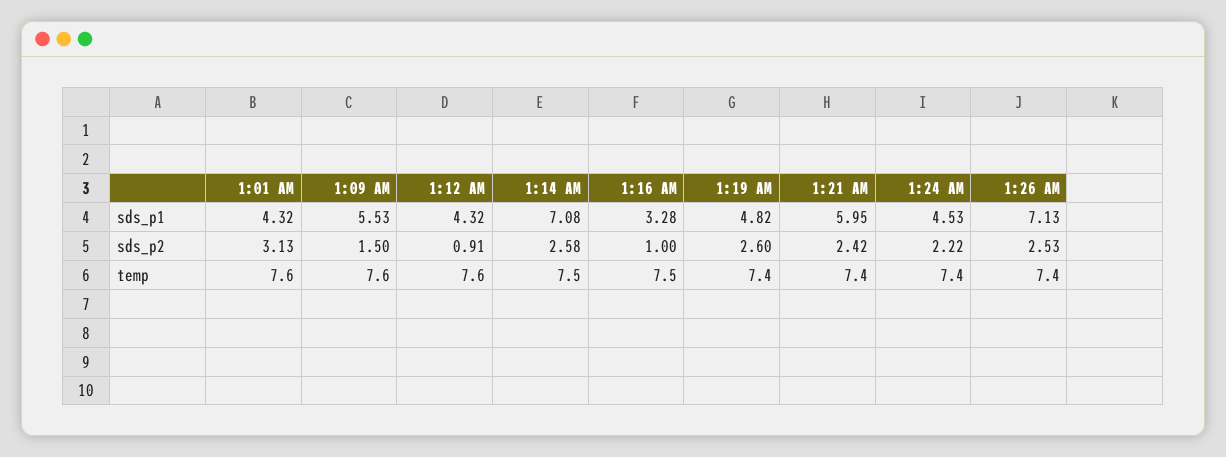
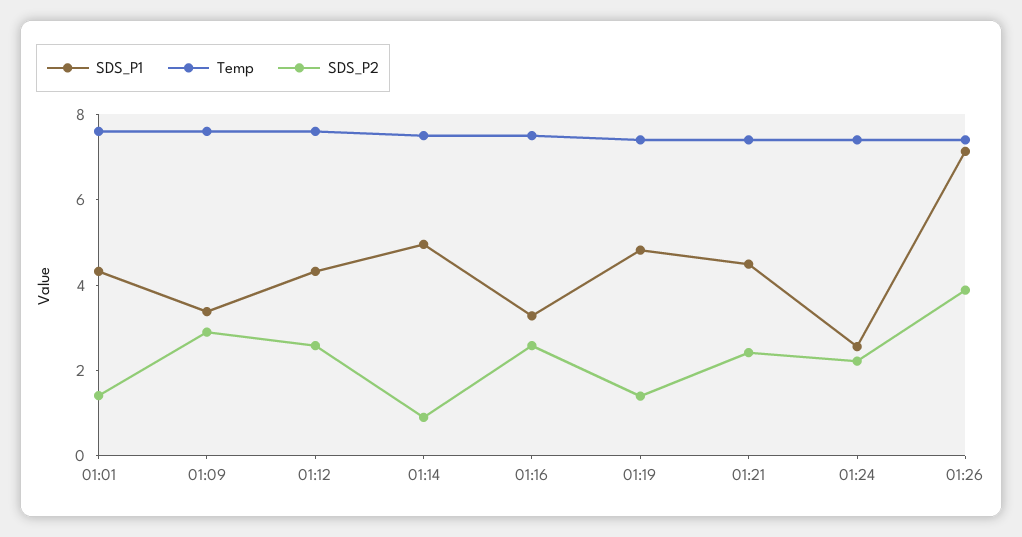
  {
    "sds_p1": {
      "1:01 AM": 4.32,
-     "1:09 AM": 5.53,
+     "1:09 AM": 3.5,
      "1:12 AM": 4.32,
-     "1:14 AM": 7.08,
+     "1:14 AM": 5,
      "1:16 AM": 3.28,
      "1:19 AM": 4.82,
-     "1:21 AM": 5.95,
+     "1:21 AM": 4.5,
-     "1:24 AM": 4.53,
+     "1:24 AM": 2.5,
      "1:26 AM": 7.13
    },
    "sds_p2": {
-     "1:01 AM": 3.13,
+     "1:01 AM": 1.5,
-     "1:09 AM": 1.5,
+     "1:09 AM": 3,
-     "1:12 AM": 0.91,
+     "1:12 AM": 2.5,
-     "1:14 AM": 2.58,
+     "1:14 AM": 1,
-     "1:16 AM": 1,
+     "1:16 AM": 2.5,
-     "1:19 AM": 2.6,
+     "1:19 AM": 1.5,
      "1:21 AM": 2.42,
      "1:24 AM": 2.22,
-     "1:26 AM": 2.53
+     "1:26 AM": 4
    },
    "temp": {
      "1:01 AM": 7.6,
      "1:09 AM": 7.6,
      "1:12 AM": 7.6,
      "1:14 AM": 7.5,
      "1:16 AM": 7.5,
      "1:19 AM": 7.4,
      "1:21 AM": 7.4,
      "1:24 AM": 7.4,
      "1:26 AM": 7.4
    }
  }

